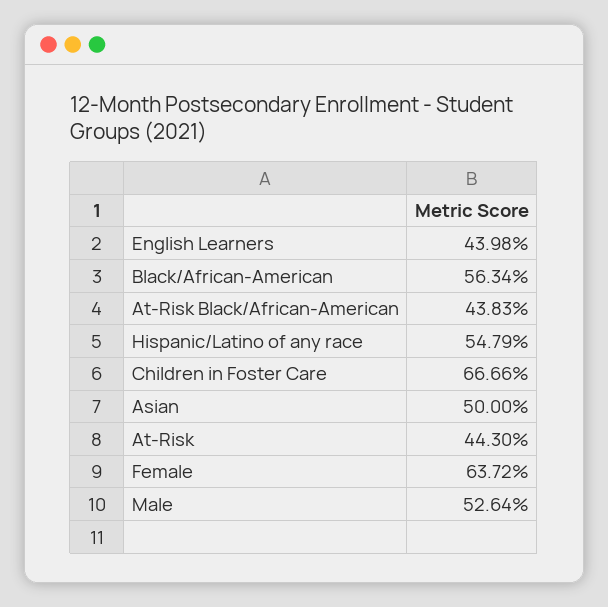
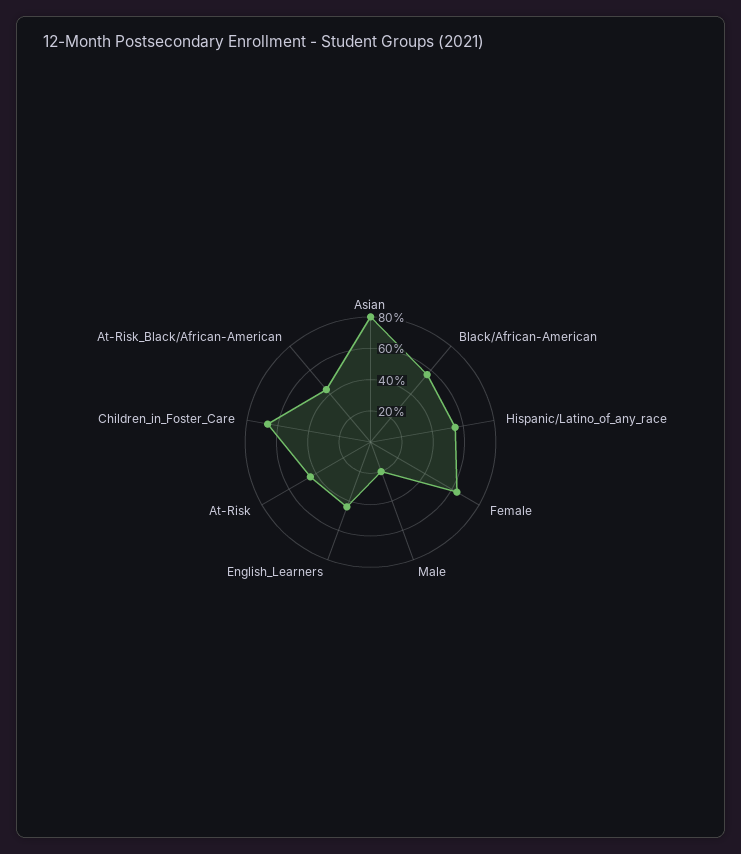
  {
    "English Learners": 43.98,
    "Black/African-American": 56.34,
    "At-Risk Black/African-American": 43.83,
    "Hispanic/Latino of any race": 54.79,
    "Children in Foster Care": 66.66,
-   "Asian": 50,
+   "Asian": 80,
    "At-Risk": 44.3,
    "Female": 63.72,
-   "Male": 52.64
+   "Male": 20
  }

